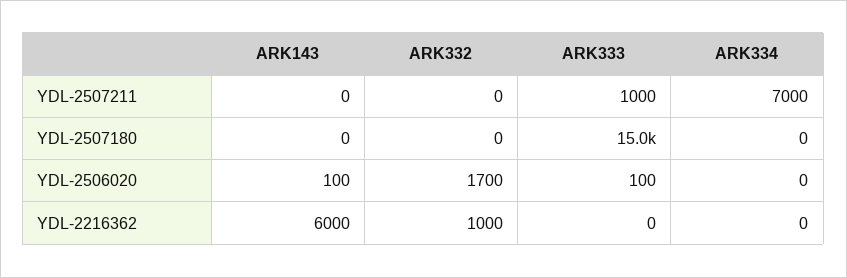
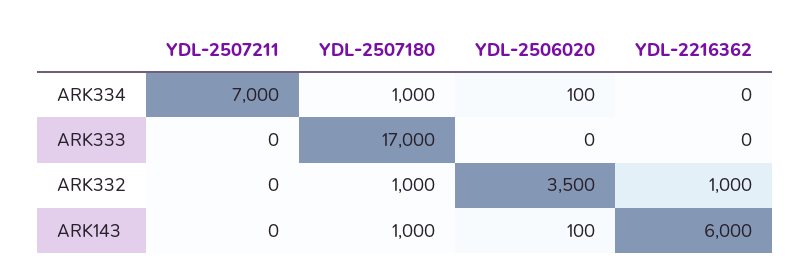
  {
    "ARK143": {
      "YDL-2507211": 0,
-     "YDL-2507180": 0,
+     "YDL-2507180": 1000,
      "YDL-2506020": 100,
      "YDL-2216362": 6000
    },
    "ARK332": {
      "YDL-2507211": 0,
-     "YDL-2507180": 0,
+     "YDL-2507180": 1000,
-     "YDL-2506020": 1700,
+     "YDL-2506020": 3500,
      "YDL-2216362": 1000
    },
    "ARK333": {
-     "YDL-2507211": 1000,
+     "YDL-2507211": 0,
-     "YDL-2507180": 15000,
+     "YDL-2507180": 17000,
-     "YDL-2506020": 100,
+     "YDL-2506020": 0,
      "YDL-2216362": 0
    },
    "ARK334": {
      "YDL-2507211": 7000,
-     "YDL-2507180": 0,
+     "YDL-2507180": 1000,
-     "YDL-2506020": 0,
+     "YDL-2506020": 100,
      "YDL-2216362": 0
    }
  }

